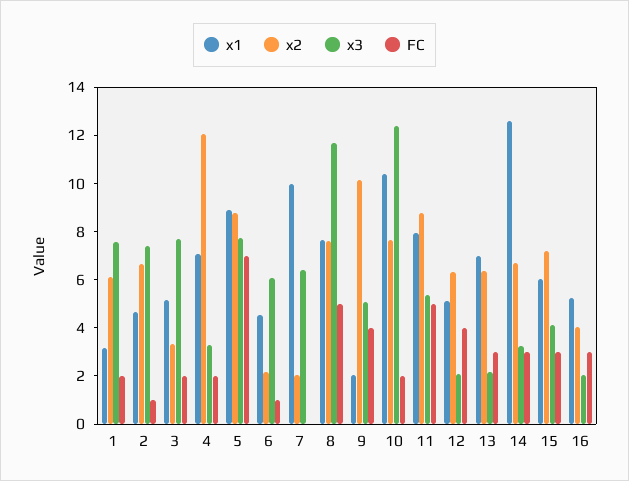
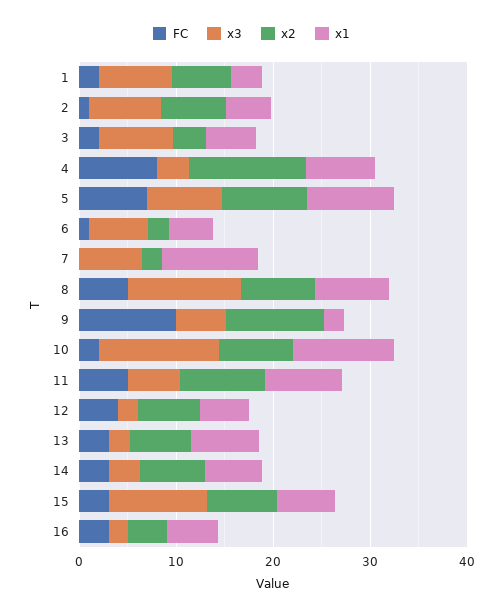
  {
    "x1": {
      "1": 3,
      "2": 4.5,
      "3": 5,
      "4": 7,
      "5": 9,
      "6": 4.5,
      "7": 10,
      "8": 7.5,
      "9": 2,
      "10": 10.5,
      "11": 8,
      "12": 5,
      "13": 7,
-     "14": 12.5,
+     "14": 6,
      "15": 6,
      "16": 5.5
    },
    "x2": {
      "1": 6,
      "2": 6.5,
      "3": 3.5,
      "4": 12,
      "5": 9,
      "6": 2,
      "7": 2,
      "8": 7.5,
      "9": 10,
      "10": 7.5,
      "11": 9,
      "12": 6.5,
      "13": 6.5,
      "14": 6.5,
      "15": 7,
      "16": 4
    },
    "x3": {
      "1": 7.5,
      "2": 7.5,
      "3": 7.5,
      "4": 3.5,
      "5": 7.5,
      "6": 6,
      "7": 6.5,
      "8": 11.5,
      "9": 5,
      "10": 12.5,
      "11": 5.5,
      "12": 2,
      "13": 2,
      "14": 3,
-     "15": 4,
+     "15": 10,
      "16": 2
    },
    "FC": {
      "1": 2,
      "2": 1,
      "3": 2,
-     "4": 2,
+     "4": 8,
      "5": 7,
      "6": 1,
      "7": 0,
      "8": 5,
-     "9": 4,
+     "9": 10,
      "10": 2,
      "11": 5,
      "12": 4,
      "13": 3,
      "14": 3,
      "15": 3,
      "16": 3
    }
  }

